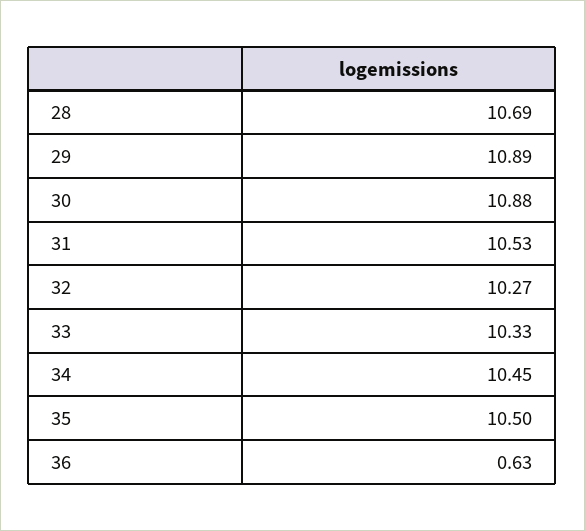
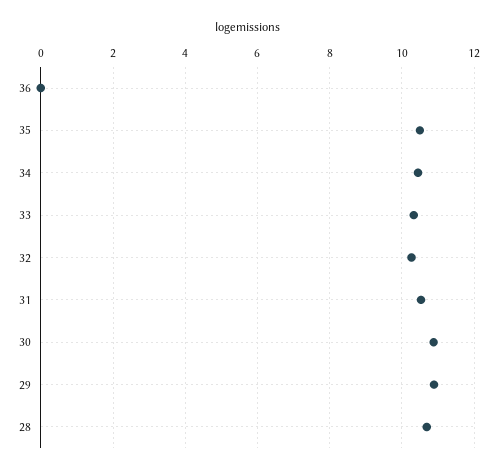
  {
    "28": 10.69,
    "29": 10.89,
    "30": 10.88,
    "31": 10.53,
    "32": 10.27,
    "33": 10.33,
    "34": 10.45,
    "35": 10.5,
-   "36": 0.63
+   "36": 0
  }

